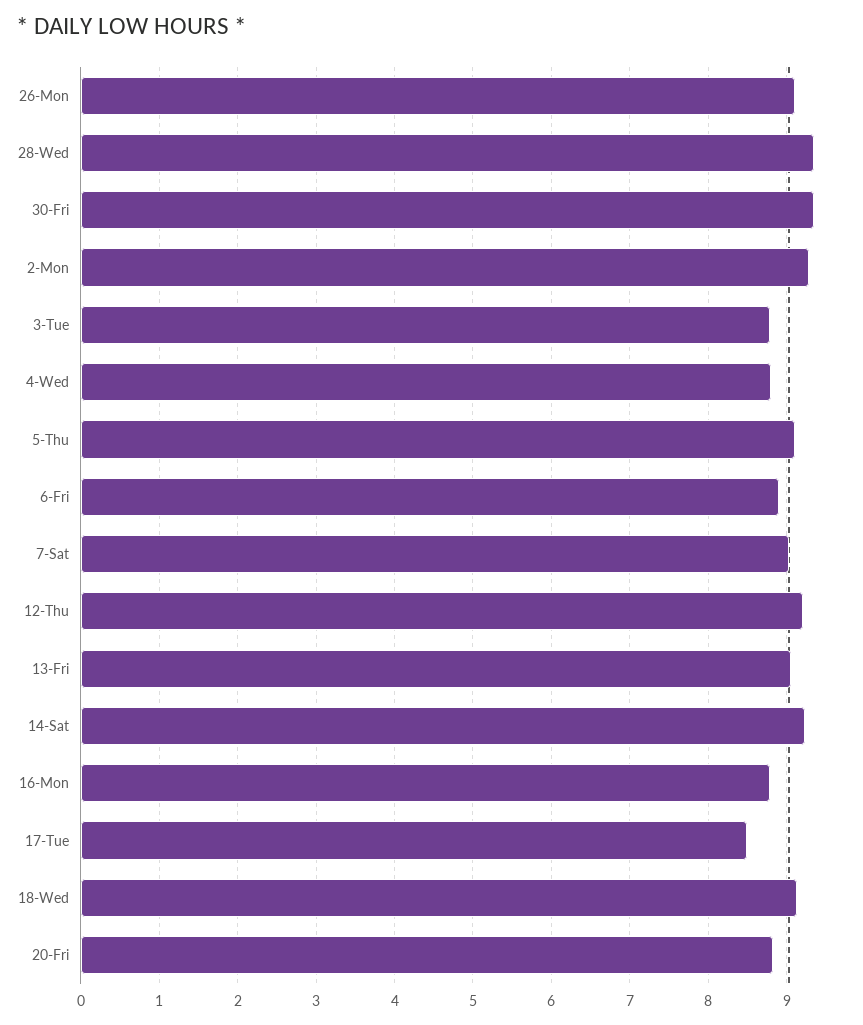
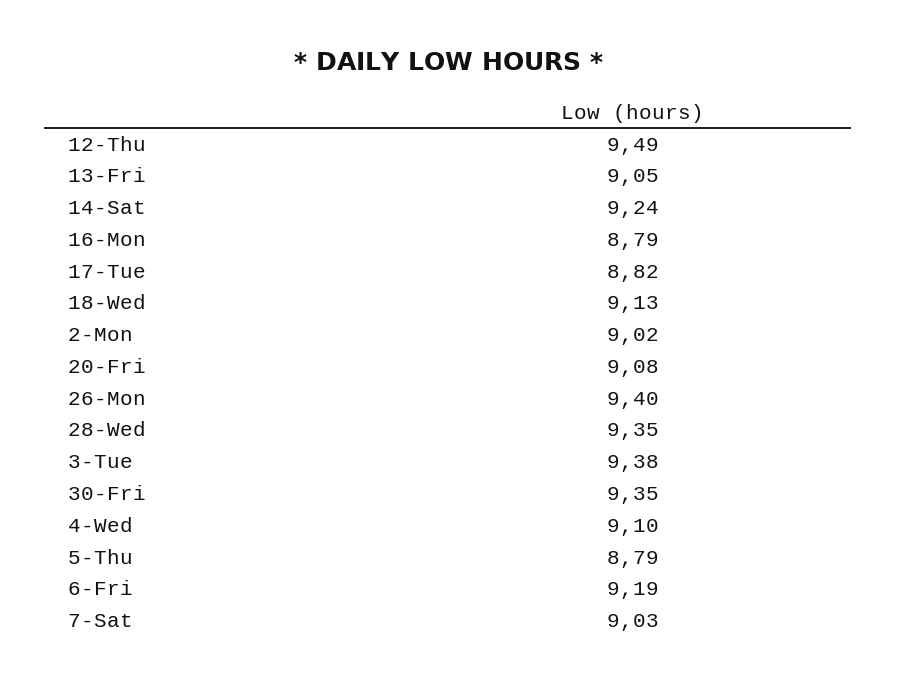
  {
-   "26-Mon": 9.1,
+   "26-Mon": 9.4,
    "28-Wed": 9.35,
    "30-Fri": 9.35,
-   "2-Mon": 9.3,
+   "2-Mon": 9.02,
-   "3-Tue": 8.8,
+   "3-Tue": 9.38,
-   "4-Wed": 8.8,
+   "4-Wed": 9.1,
-   "5-Thu": 9.1,
+   "5-Thu": 8.79,
-   "6-Fri": 8.9,
+   "6-Fri": 9.19,
    "7-Sat": 9.03,
-   "12-Thu": 9.2,
+   "12-Thu": 9.49,
    "13-Fri": 9.05,
    "14-Sat": 9.24,
    "16-Mon": 8.79,
-   "17-Tue": 8.5,
+   "17-Tue": 8.82,
    "18-Wed": 9.13,
-   "20-Fri": 8.8
+   "20-Fri": 9.08
  }

